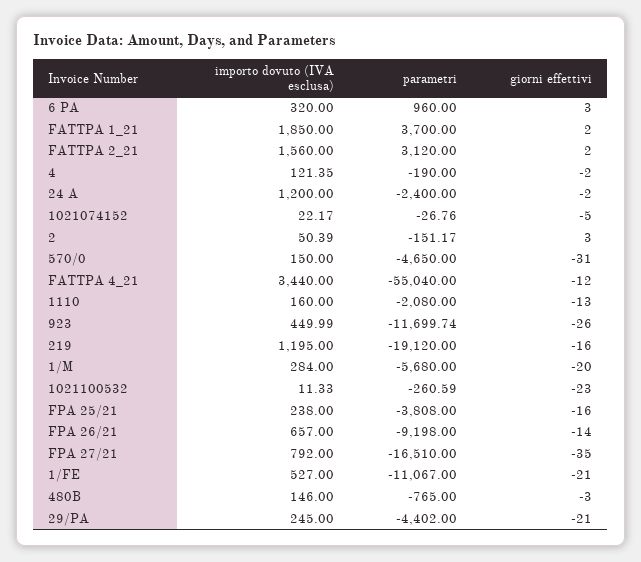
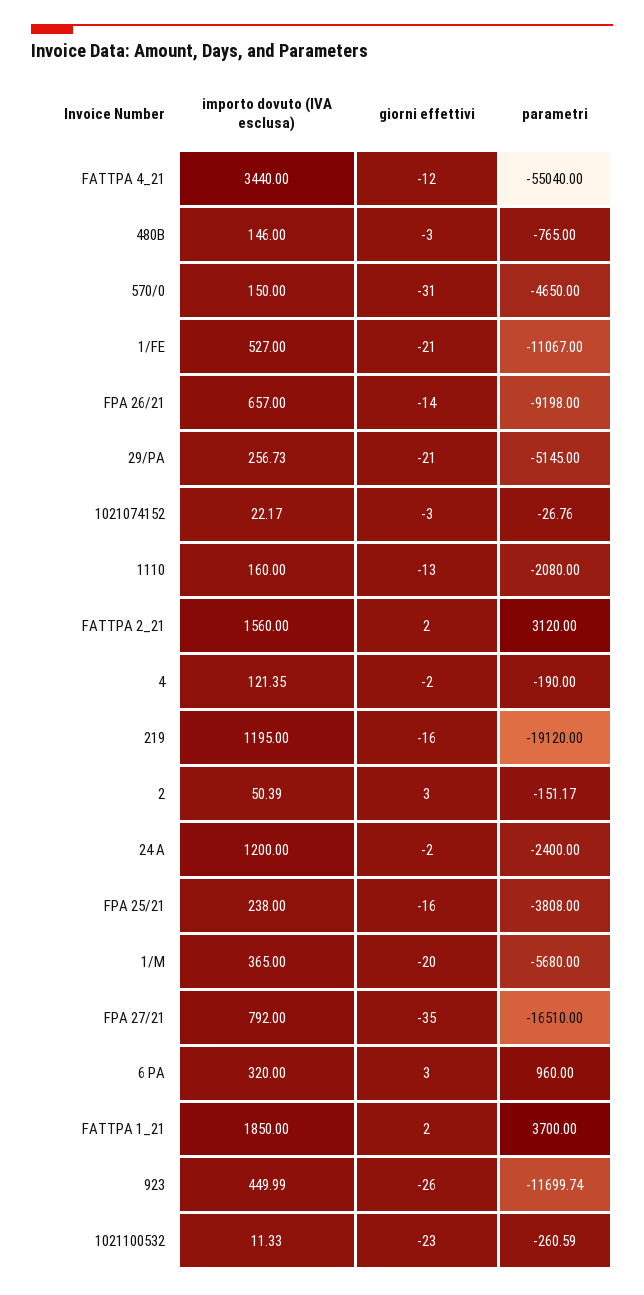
  {
    "importo dovuto (IVA esclusa)": {
      "6 PA": 320,
      "FATTPA 1_21": 1850,
      "FATTPA 2_21": 1560,
      "4": 121.35,
      "24 A": 1200,
      "1021074152": 22.17,
      "2": 50.39,
      "570/0": 150,
      "FATTPA 4_21": 3440,
      "1110": 160,
      "923": 449.99,
      "219": 1195,
-     "1/M": 284,
+     "1/M": 365,
      "1021100532": 11.33,
      "FPA 25/21": 238,
      "FPA 26/21": 657,
      "FPA 27/21": 792,
      "1/FE": 527,
      "480B": 146,
-     "29/PA": 245
+     "29/PA": 256.73
    },
    "parametri": {
      "6 PA": 960,
      "FATTPA 1_21": 3700,
      "FATTPA 2_21": 3120,
      "4": -190,
      "24 A": -2400,
      "1021074152": -26.76,
      "2": -151.17,
      "570/0": -4650,
      "FATTPA 4_21": -55040,
      "1110": -2080,
      "923": -11699.74,
      "219": -19120,
      "1/M": -5680,
      "1021100532": -260.59,
      "FPA 25/21": -3808,
      "FPA 26/21": -9198,
      "FPA 27/21": -16510,
      "1/FE": -11067,
      "480B": -765,
-     "29/PA": -4402
+     "29/PA": -5145
    },
    "giorni effettivi": {
      "6 PA": 3,
      "FATTPA 1_21": 2,
      "FATTPA 2_21": 2,
      "4": -2,
      "24 A": -2,
-     "1021074152": -5,
+     "1021074152": -3,
      "2": 3,
      "570/0": -31,
      "FATTPA 4_21": -12,
      "1110": -13,
      "923": -26,
      "219": -16,
      "1/M": -20,
      "1021100532": -23,
      "FPA 25/21": -16,
      "FPA 26/21": -14,
      "FPA 27/21": -35,
      "1/FE": -21,
      "480B": -3,
      "29/PA": -21
    }
  }

